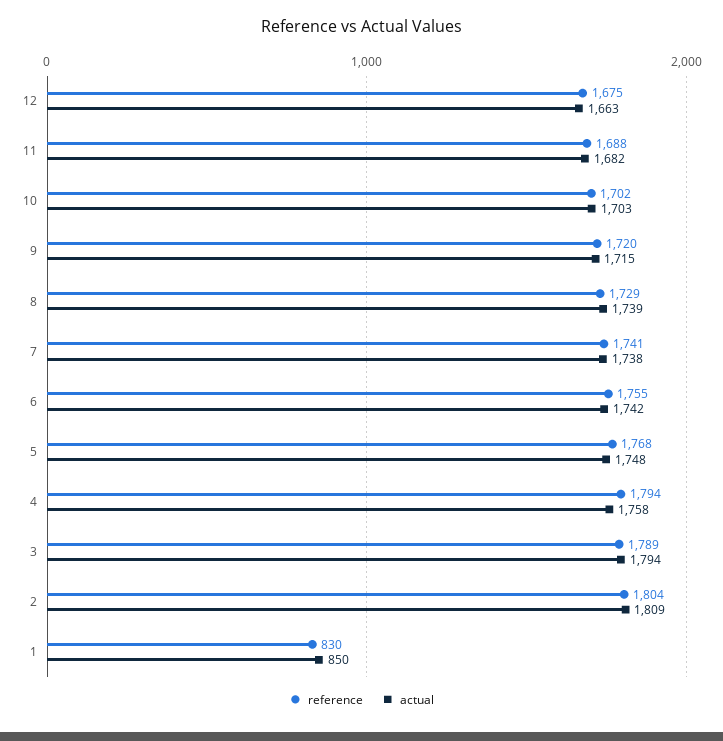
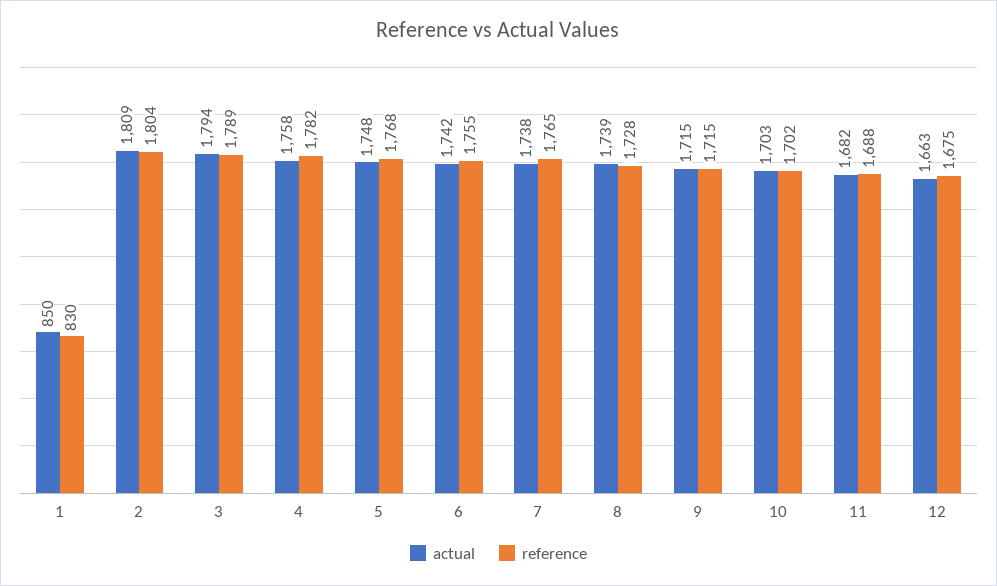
  {
    "reference": {
      "12": 1675,
      "11": 1688,
      "10": 1702,
-     "9": 1720,
+     "9": 1715,
-     "8": 1729,
+     "8": 1728,
-     "7": 1741,
+     "7": 1765,
      "6": 1755,
      "5": 1768,
-     "4": 1794,
+     "4": 1782,
      "3": 1789,
      "2": 1804,
      "1": 830
    },
    "actual": {
      "12": 1663,
      "11": 1682,
      "10": 1703,
      "9": 1715,
      "8": 1739,
      "7": 1738,
      "6": 1742,
      "5": 1748,
      "4": 1758,
      "3": 1794,
      "2": 1809,
      "1": 850
    }
  }

